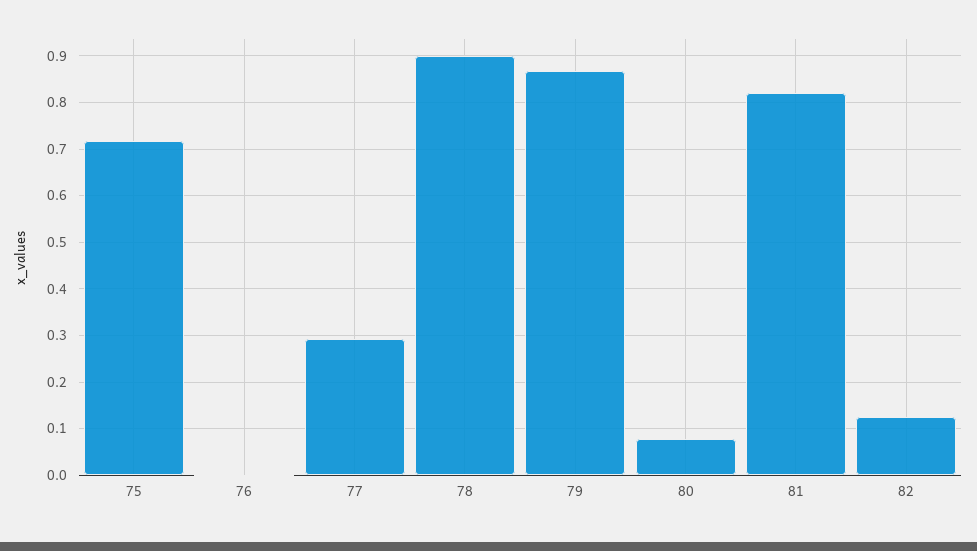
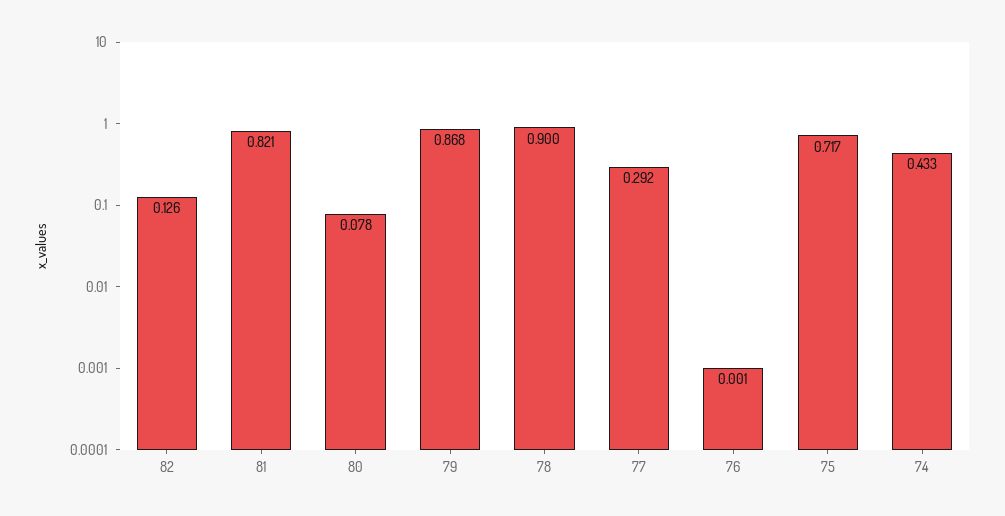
  {
    "75": 0.717,
    "76": 0.001,
    "77": 0.292,
    "78": 0.9,
    "79": 0.868,
    "80": 0.078,
    "81": 0.821,
-   "82": 0.126
+   "82": 0.126,
+   "74": 0.433
  }

